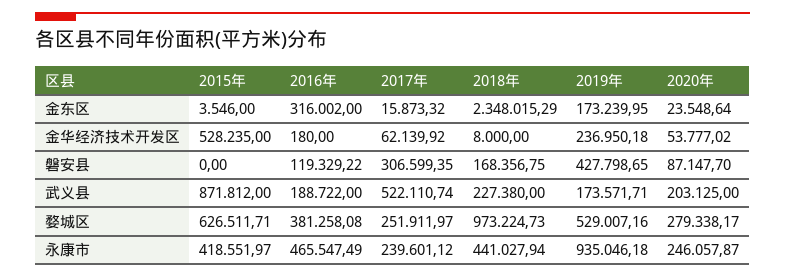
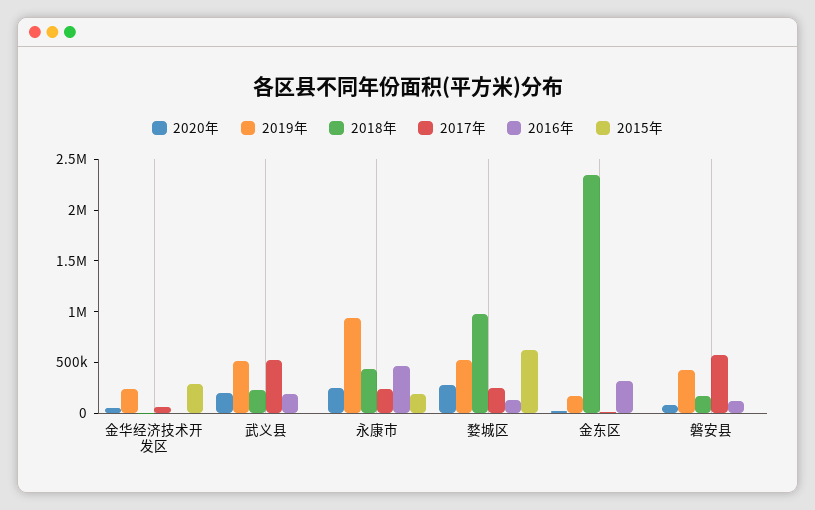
  {
    "2015年": {
      "金东区": 3546,
-     "金华经济技术开发区": 528235,
+     "金华经济技术开发区": 300000,
      "磐安县": 0,
-     "武义县": 871812,
+     "武义县": 0,
      "婺城区": 626511.71,
-     "永康市": 418551.97
+     "永康市": 200000
    },
    "2016年": {
      "金东区": 316002,
      "金华经济技术开发区": 180,
      "磐安县": 119329.22,
      "武义县": 188722,
-     "婺城区": 381258.08,
+     "婺城区": 100000,
      "永康市": 465547.49
    },
    "2017年": {
      "金东区": 15873.32,
      "金华经济技术开发区": 62139.92,
-     "磐安县": 306599.35,
+     "磐安县": 600000,
      "武义县": 522110.74,
      "婺城区": 251911.97,
      "永康市": 239601.12
    },
    "2018年": {
      "金东区": 2348015.29,
      "金华经济技术开发区": 8000,
      "磐安县": 168356.75,
      "武义县": 227380,
      "婺城区": 973224.73,
      "永康市": 441027.94
    },
    "2019年": {
      "金东区": 173239.95,
      "金华经济技术开发区": 236950.18,
      "磐安县": 427798.65,
-     "武义县": 173571.71,
+     "武义县": 500000,
      "婺城区": 529007.16,
      "永康市": 935046.18
    },
    "2020年": {
      "金东区": 23548.64,
      "金华经济技术开发区": 53777.02,
      "磐安县": 87147.7,
      "武义县": 203125,
      "婺城区": 279338.17,
      "永康市": 246057.87
    }
  }

